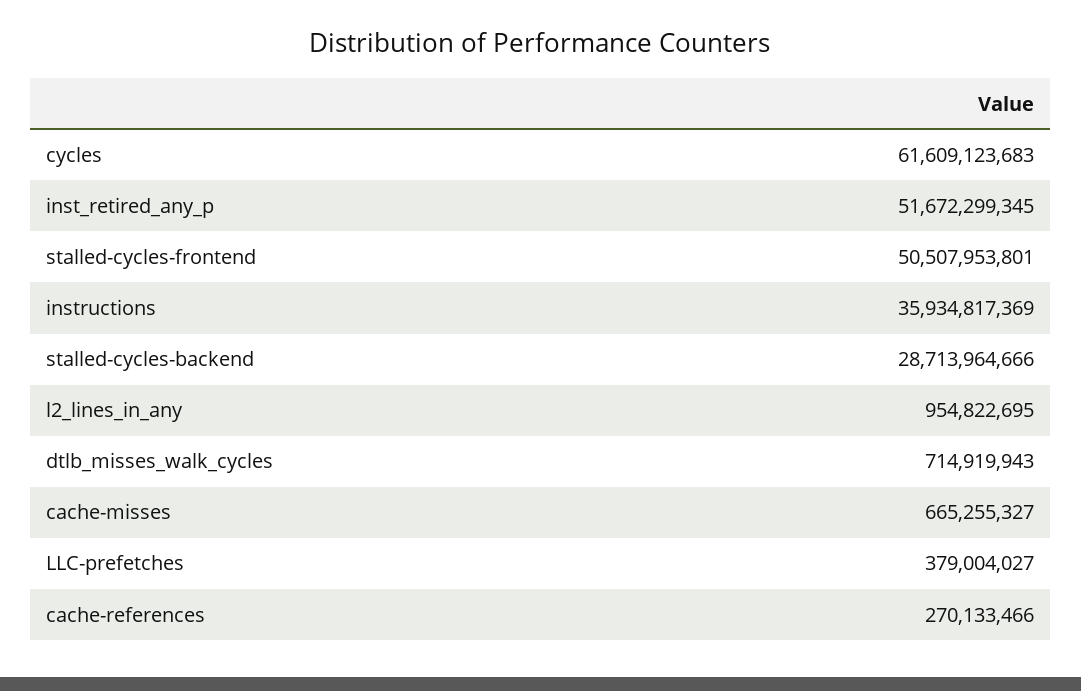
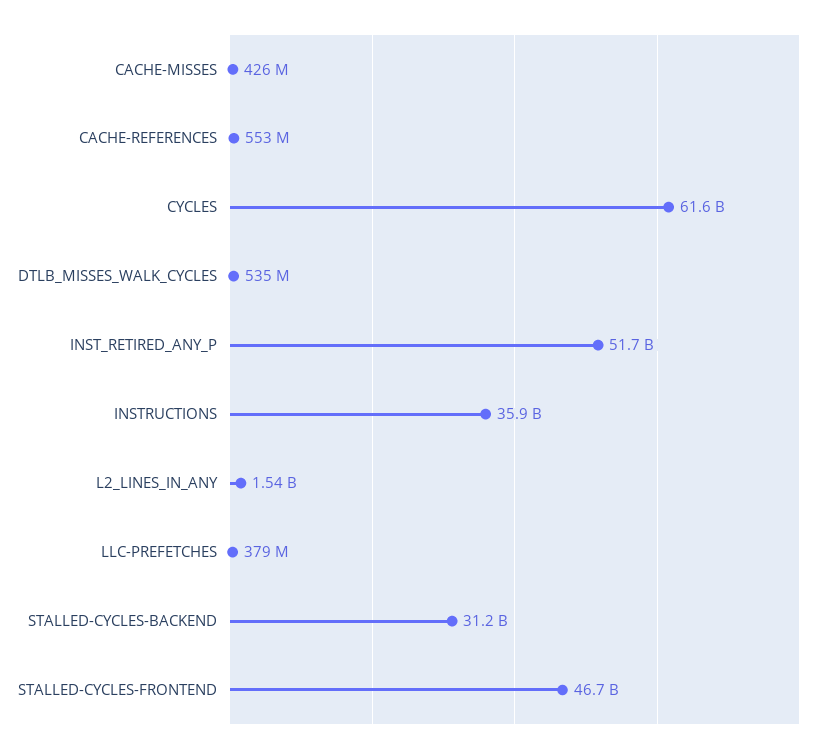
  {
    "cycles": 61609123683,
    "inst_retired_any_p": 51672299345,
-   "stalled-cycles-frontend": 50507953801,
+   "stalled-cycles-frontend": 46700000000,
    "instructions": 35934817369,
-   "stalled-cycles-backend": 28713964666,
+   "stalled-cycles-backend": 31200000000,
-   "l2_lines_in_any": 954822695,
+   "l2_lines_in_any": 1540000000,
-   "dtlb_misses_walk_cycles": 714919943,
+   "dtlb_misses_walk_cycles": 535000000,
-   "cache-misses": 665255327,
+   "cache-misses": 426000000,
    "LLC-prefetches": 379004027,
-   "cache-references": 270133466
+   "cache-references": 553000000
  }

